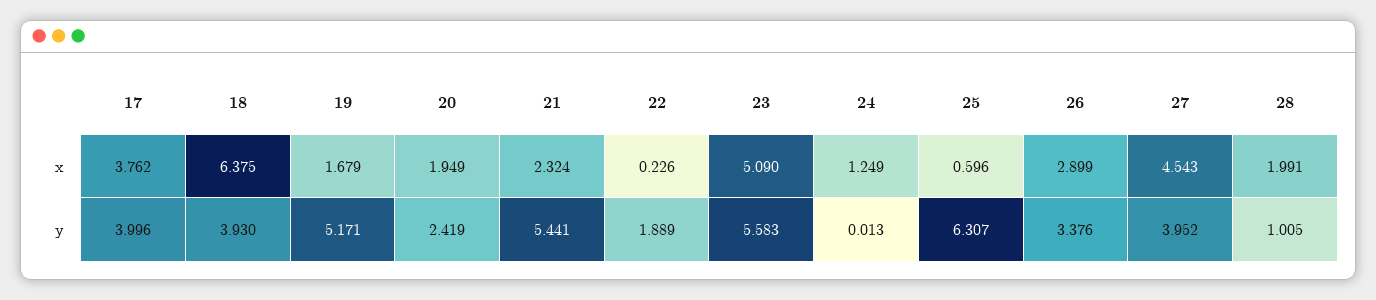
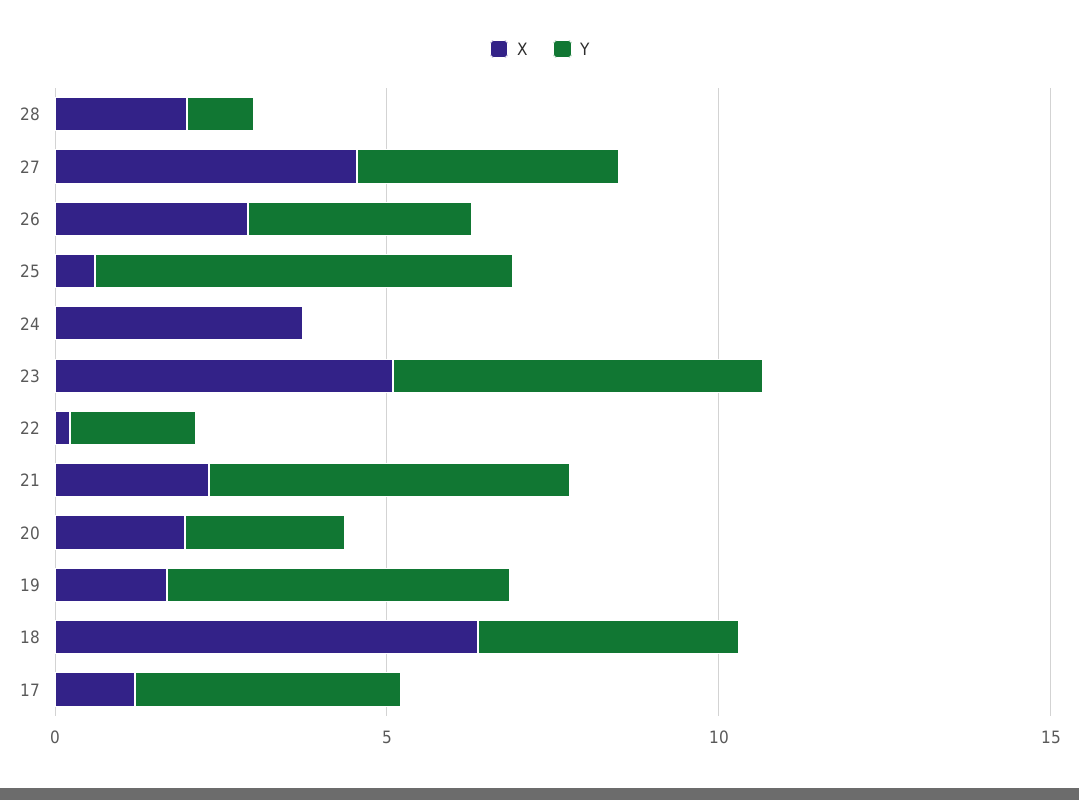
  {
    "x": {
-     "17": 3.762,
+     "17": 1,
      "18": 6.375,
      "19": 1.679,
      "20": 1.949,
      "21": 2.324,
      "22": 0.226,
      "23": 5.09,
-     "24": 1.249,
+     "24": 4,
      "25": 0.596,
      "26": 2.899,
      "27": 4.543,
      "28": 1.991
    },
    "y": {
      "17": 3.996,
      "18": 3.93,
      "19": 5.171,
      "20": 2.419,
      "21": 5.441,
      "22": 1.889,
      "23": 5.583,
      "24": 0.013,
      "25": 6.307,
      "26": 3.376,
      "27": 3.952,
      "28": 1.005
    }
  }

